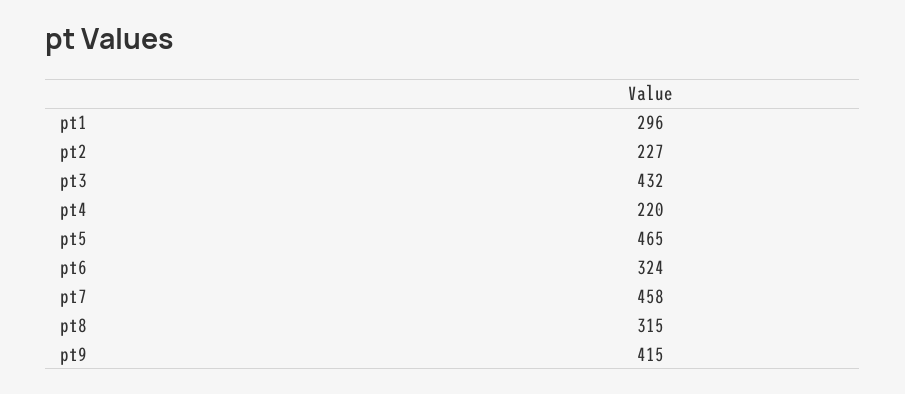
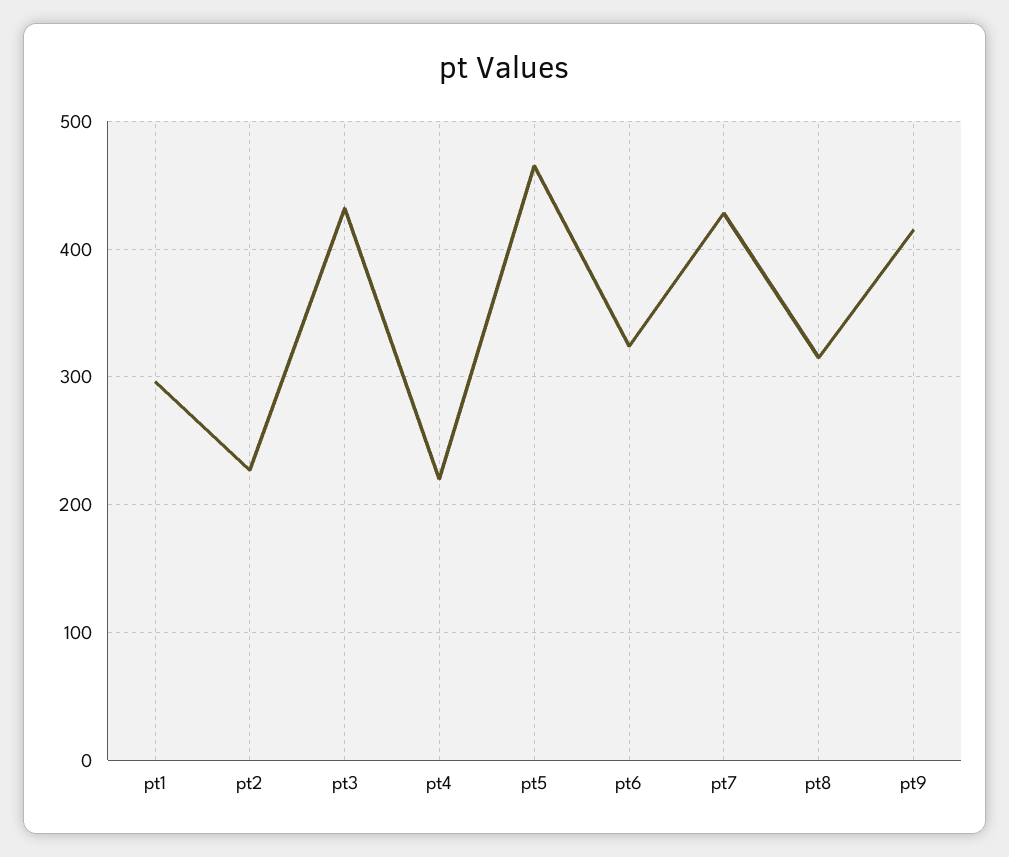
  {
    "pt1": 296,
    "pt2": 227,
    "pt3": 432,
    "pt4": 220,
    "pt5": 465,
    "pt6": 324,
-   "pt7": 458,
+   "pt7": 430,
    "pt8": 315,
    "pt9": 415
  }

